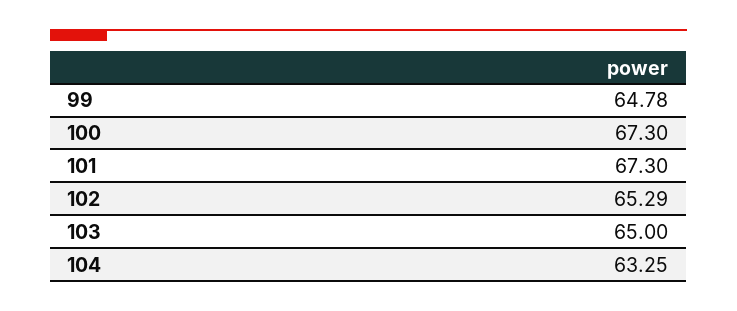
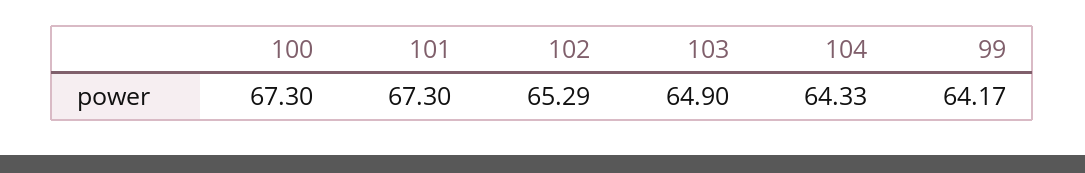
  {
-   "99": 64.78,
+   "99": 64.17,
    "100": 67.3,
    "101": 67.3,
    "102": 65.29,
-   "103": 65,
+   "103": 64.9,
-   "104": 63.25
+   "104": 64.33
  }

